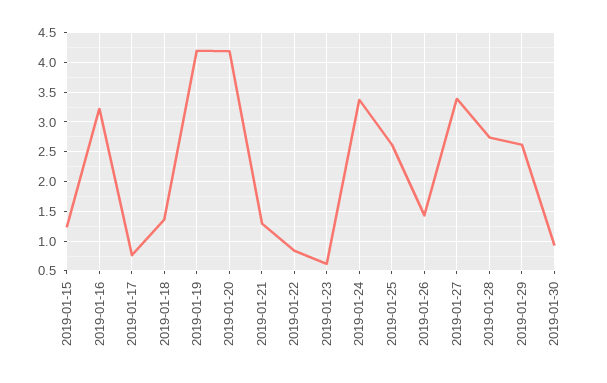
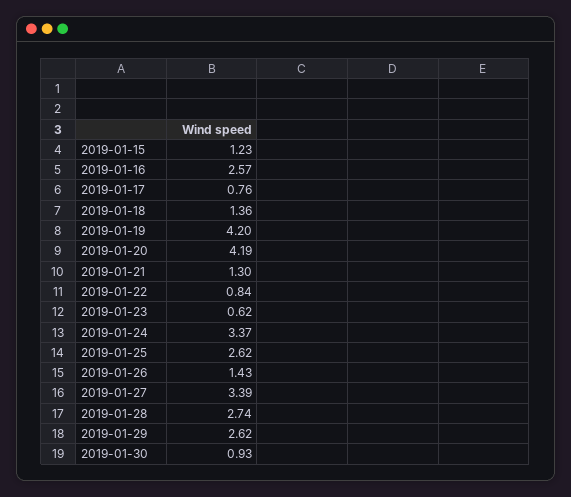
  {
    "2019-01-15": 1.23,
-   "2019-01-16": 3.25,
+   "2019-01-16": 2.57,
    "2019-01-17": 0.76,
    "2019-01-18": 1.36,
    "2019-01-19": 4.2,
    "2019-01-20": 4.19,
    "2019-01-21": 1.3,
    "2019-01-22": 0.84,
    "2019-01-23": 0.62,
    "2019-01-24": 3.37,
    "2019-01-25": 2.62,
    "2019-01-26": 1.43,
    "2019-01-27": 3.39,
    "2019-01-28": 2.74,
    "2019-01-29": 2.62,
    "2019-01-30": 0.93
  }

